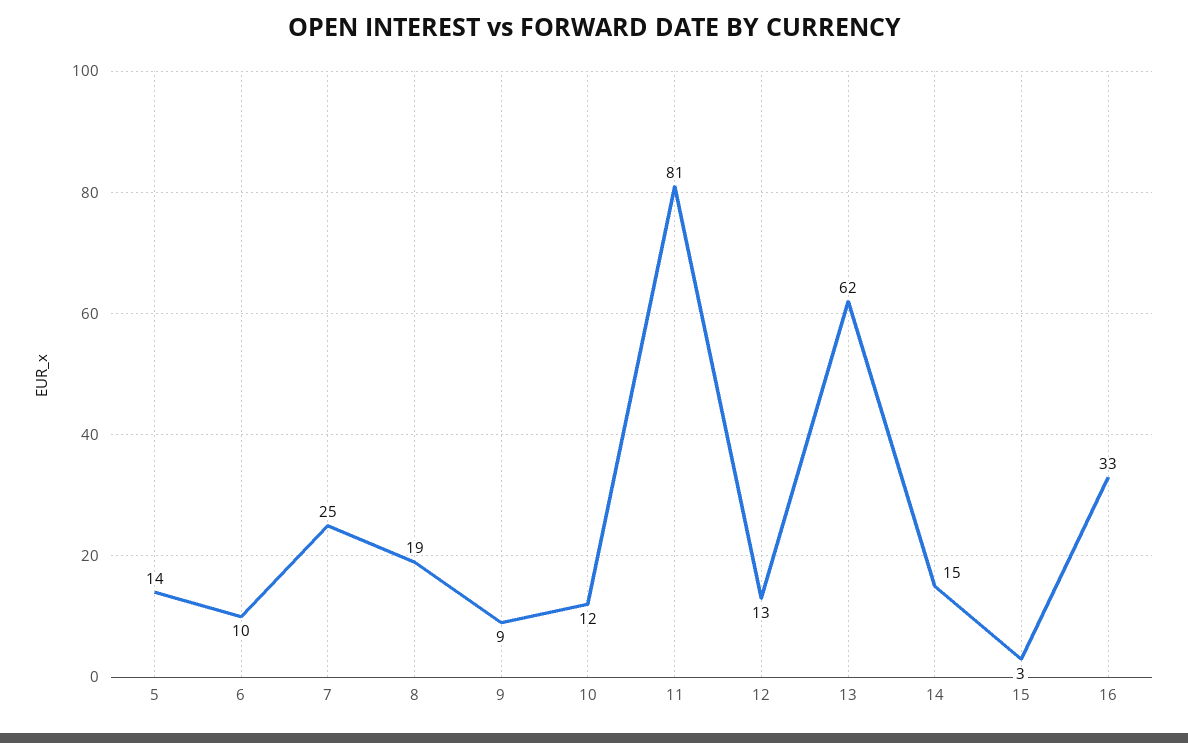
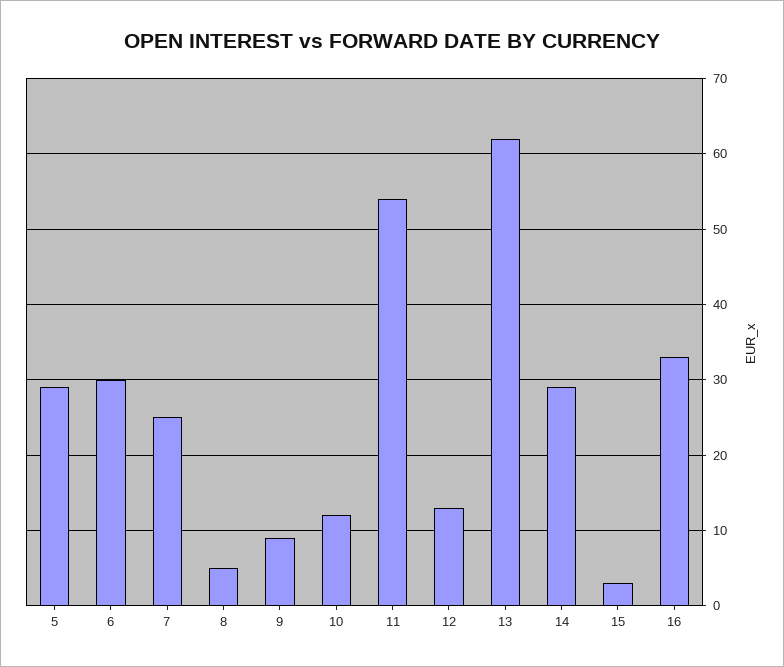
  {
-   "5": 14,
+   "5": 29,
-   "6": 10,
+   "6": 30,
    "7": 25,
-   "8": 19,
+   "8": 5,
    "9": 9,
    "10": 12,
-   "11": 81,
+   "11": 54,
    "12": 13,
    "13": 62,
-   "14": 15,
+   "14": 29,
    "15": 3,
    "16": 33
  }

